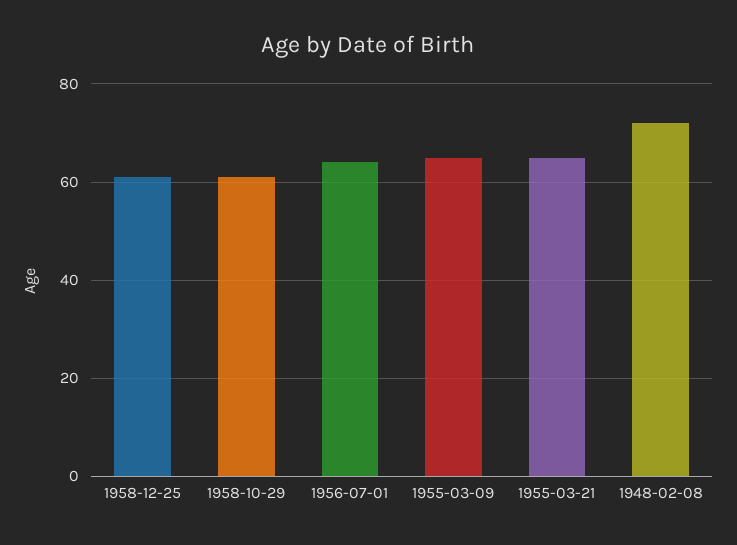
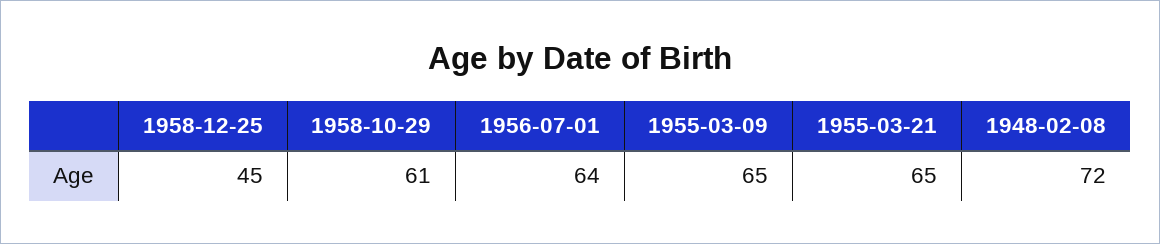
  {
-   "1958-12-25": 60,
+   "1958-12-25": 45,
    "1958-10-29": 61,
    "1956-07-01": 64,
    "1955-03-09": 65,
    "1955-03-21": 65,
    "1948-02-08": 72
  }

